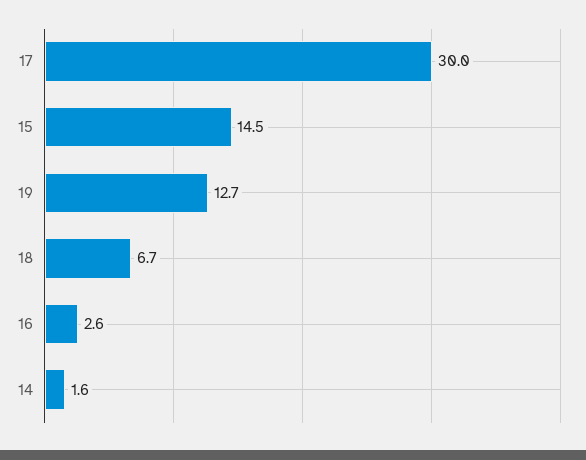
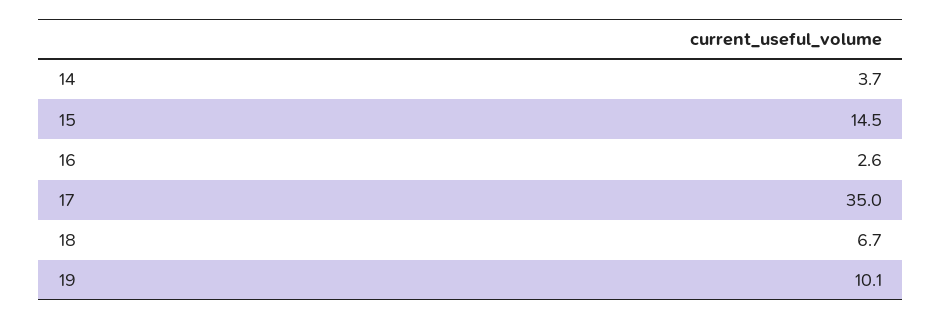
  {
-   "17": 30,
+   "17": 35,
    "15": 14.5,
-   "19": 12.7,
+   "19": 10.1,
    "18": 6.7,
    "16": 2.6,
-   "14": 1.6
+   "14": 3.7
  }

